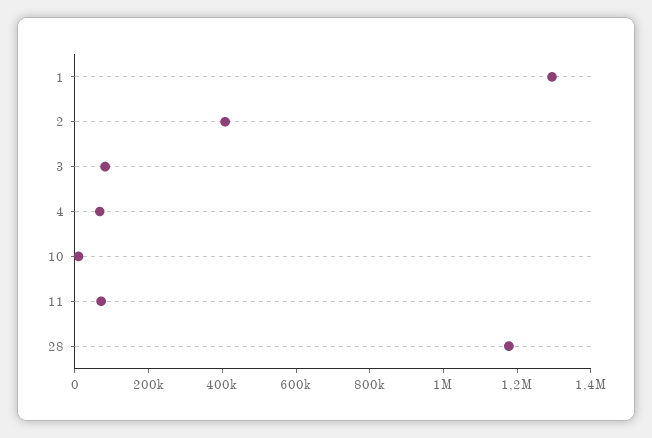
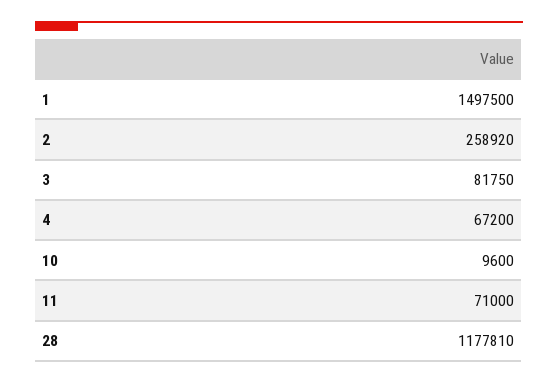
  {
-   "1": 1300000,
+   "1": 1497500,
-   "2": 400000,
+   "2": 258920,
    "3": 81750,
    "4": 67200,
    "10": 9600,
    "11": 71000,
    "28": 1177810
  }

